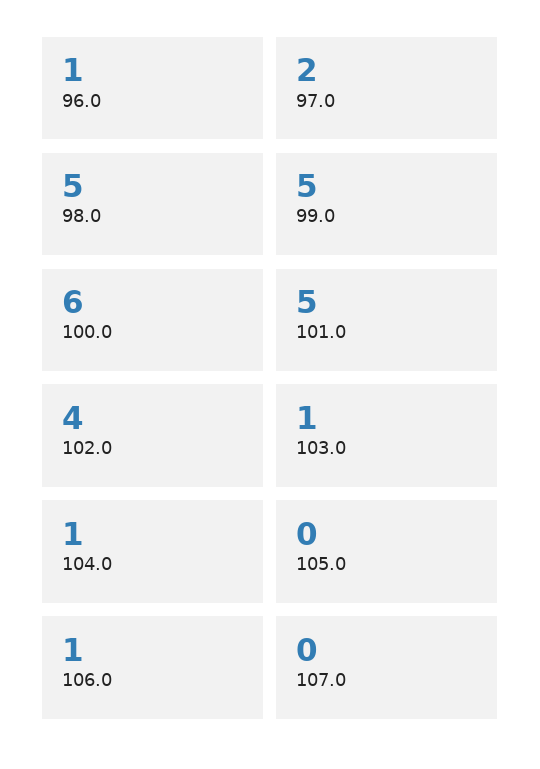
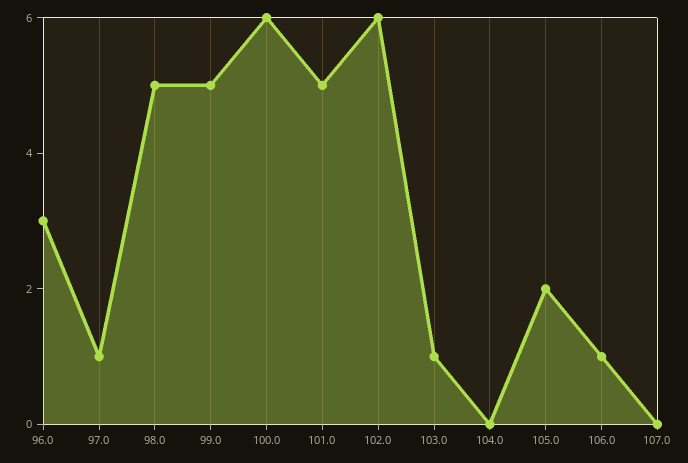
  {
-   "96.0": 1,
+   "96.0": 3,
-   "97.0": 2,
+   "97.0": 1,
    "98.0": 5,
    "99.0": 5,
    "100.0": 6,
    "101.0": 5,
-   "102.0": 4,
+   "102.0": 6,
    "103.0": 1,
-   "104.0": 1,
+   "104.0": 0,
-   "105.0": 0,
+   "105.0": 2,
    "106.0": 1,
    "107.0": 0
  }

